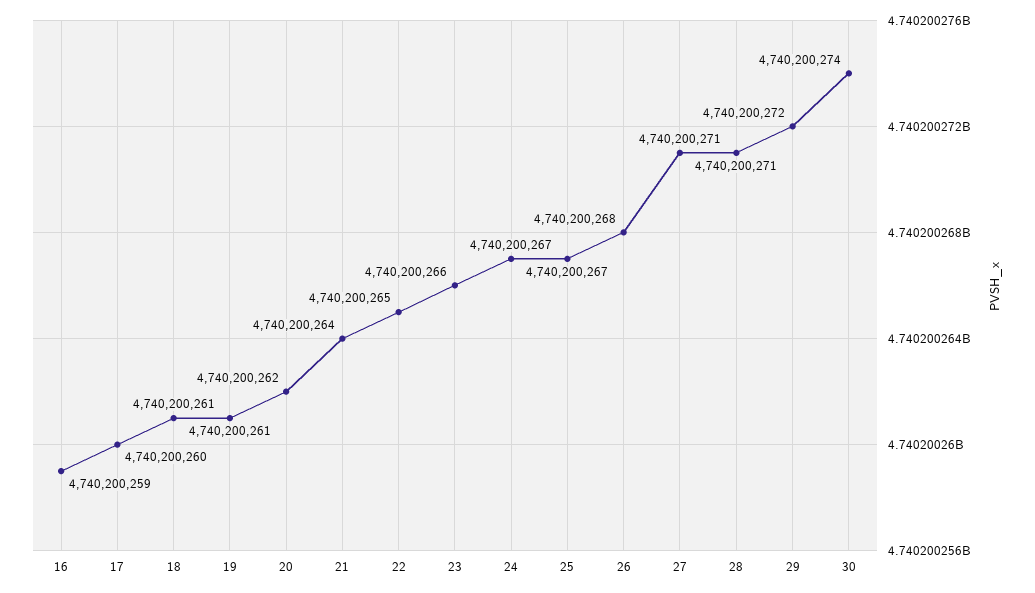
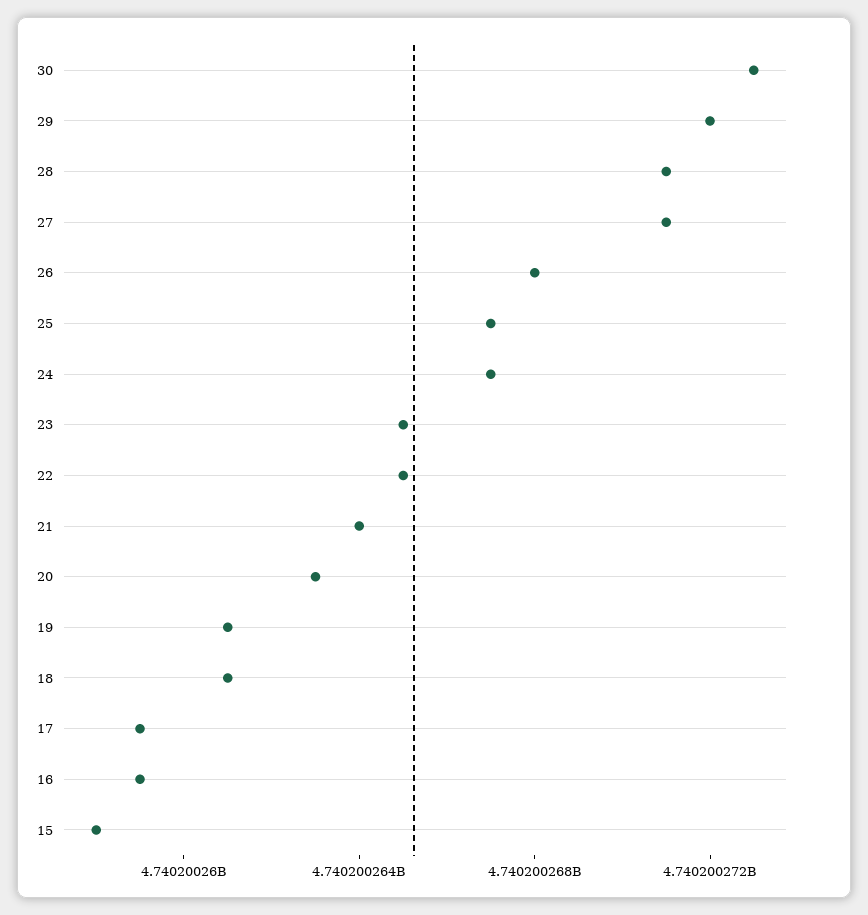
  {
    "16": 4740200259,
-   "17": 4740200260,
+   "17": 4740200259,
    "18": 4740200261,
    "19": 4740200261,
-   "20": 4740200262,
+   "20": 4740200263,
    "21": 4740200264,
    "22": 4740200265,
-   "23": 4740200266,
+   "23": 4740200265,
    "24": 4740200267,
    "25": 4740200267,
    "26": 4740200268,
    "27": 4740200271,
    "28": 4740200271,
    "29": 4740200272,
-   "30": 4740200274
+   "30": 4740200273,
+   "15": 4740200258
  }

